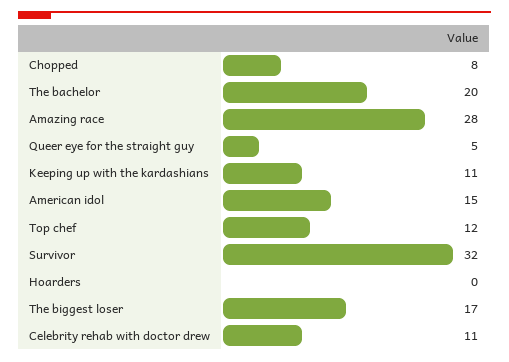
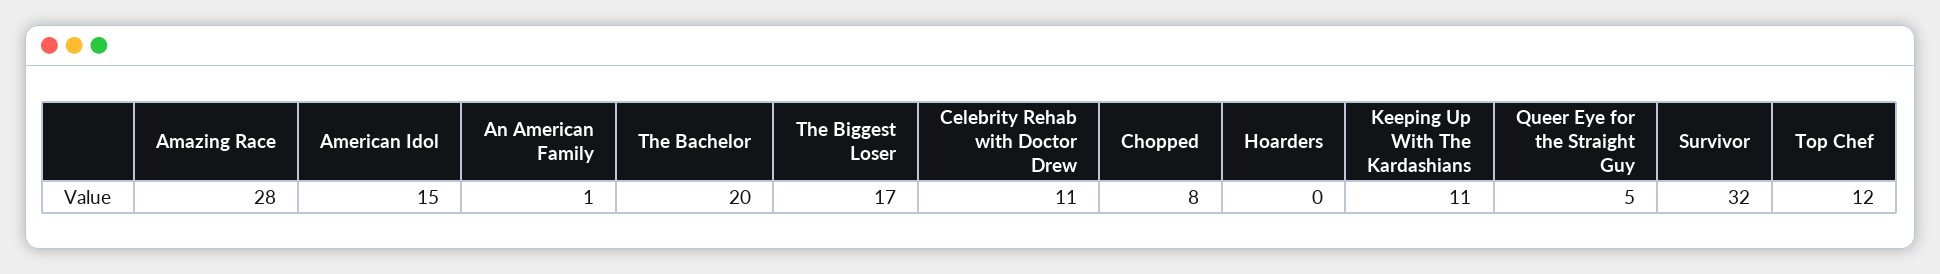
  {
    "Chopped": 8,
    "The bachelor": 20,
    "Amazing race": 28,
    "Queer eye for the straight guy": 5,
    "Keeping up with the kardashians": 11,
    "American idol": 15,
    "Top chef": 12,
    "Survivor": 32,
    "Hoarders": 0,
    "The biggest loser": 17,
-   "Celebrity rehab with doctor drew": 11
+   "Celebrity rehab with doctor drew": 11,
+   "An American Family": 1
  }

